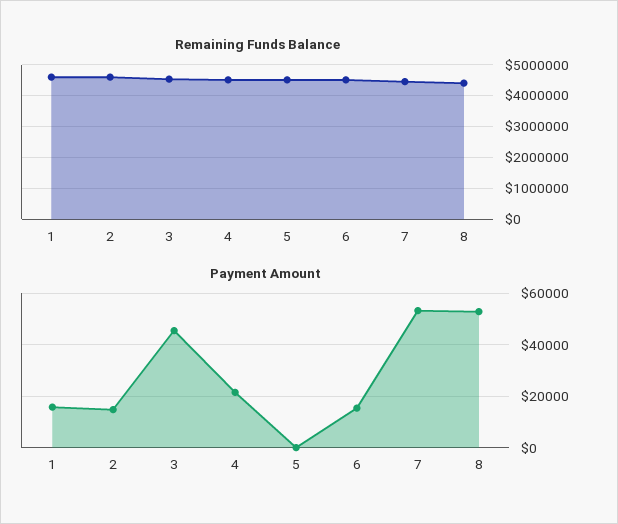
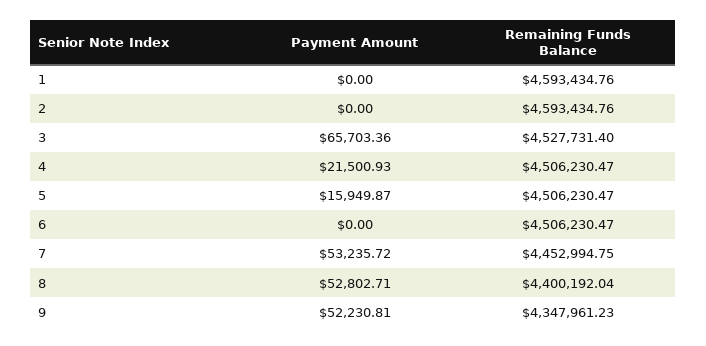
  {
    "Remaining Funds Balance": {
      "1": 4593434.76,
      "2": 4593434.76,
      "3": 4527731.4,
      "4": 4506230.47,
      "5": 4506230.47,
      "6": 4506230.47,
      "7": 4452994.75,
-     "8": 4400192.04
+     "8": 4400192.04,
+     "9": 4347961.23
    },
    "Payment Amount": {
-     "1": 15000,
+     "1": 0,
-     "2": 15000,
+     "2": 0,
-     "3": 45000,
+     "3": 65703.36,
      "4": 21500.93,
-     "5": 0,
+     "5": 15949.87,
-     "6": 15000,
+     "6": 0,
      "7": 53235.72,
-     "8": 52802.71
+     "8": 52802.71,
+     "9": 52230.81
    }
  }

